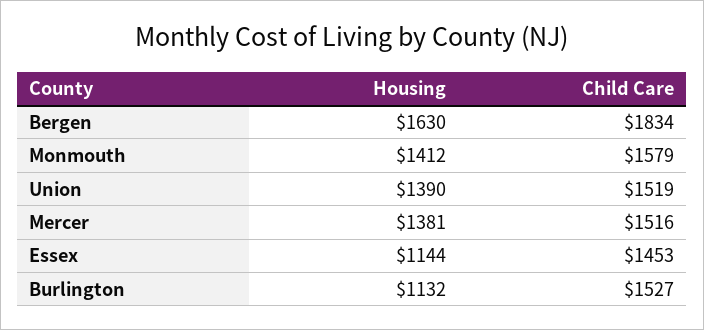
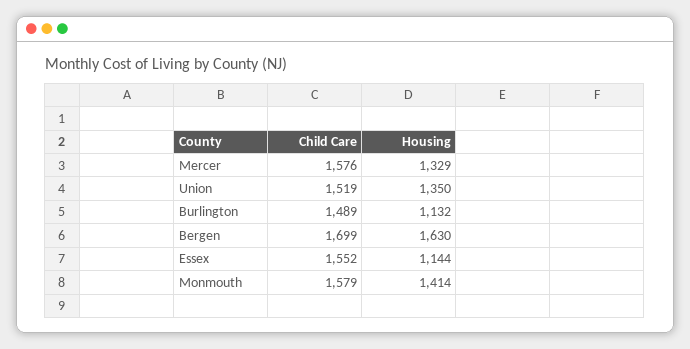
  {
    "Housing": {
      "Bergen": 1630,
-     "Monmouth": 1412,
+     "Monmouth": 1414,
-     "Union": 1390,
+     "Union": 1350,
-     "Mercer": 1381,
+     "Mercer": 1329,
      "Essex": 1144,
      "Burlington": 1132
    },
    "Child Care": {
-     "Bergen": 1834,
+     "Bergen": 1699,
      "Monmouth": 1579,
      "Union": 1519,
-     "Mercer": 1516,
+     "Mercer": 1576,
-     "Essex": 1453,
+     "Essex": 1552,
-     "Burlington": 1527
+     "Burlington": 1489
    }
  }

